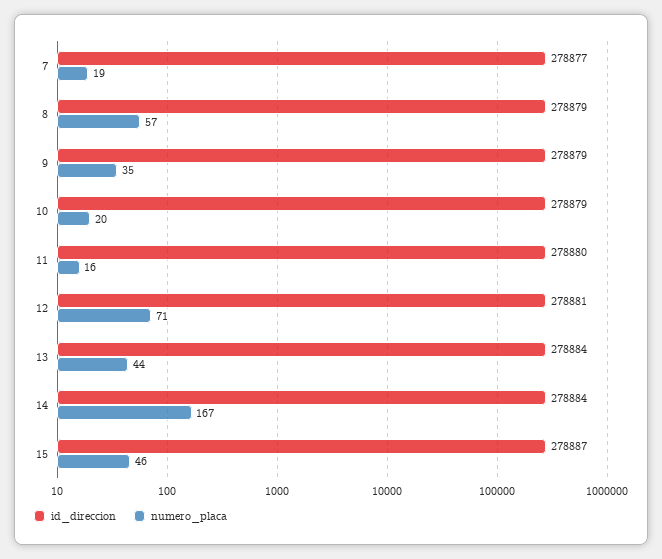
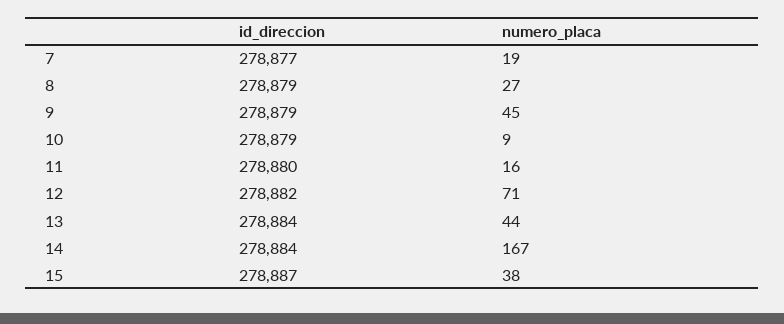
  {
    "id_direccion": {
      "7": 278877,
      "8": 278879,
      "9": 278879,
      "10": 278879,
      "11": 278880,
-     "12": 278881,
+     "12": 278882,
      "13": 278884,
      "14": 278884,
      "15": 278887
    },
    "numero_placa": {
      "7": 19,
-     "8": 57,
+     "8": 27,
-     "9": 35,
+     "9": 45,
-     "10": 20,
+     "10": 9,
      "11": 16,
      "12": 71,
      "13": 44,
      "14": 167,
-     "15": 46
+     "15": 38
    }
  }

